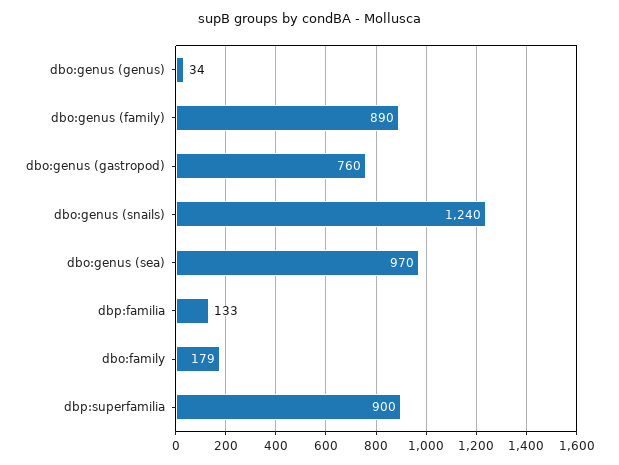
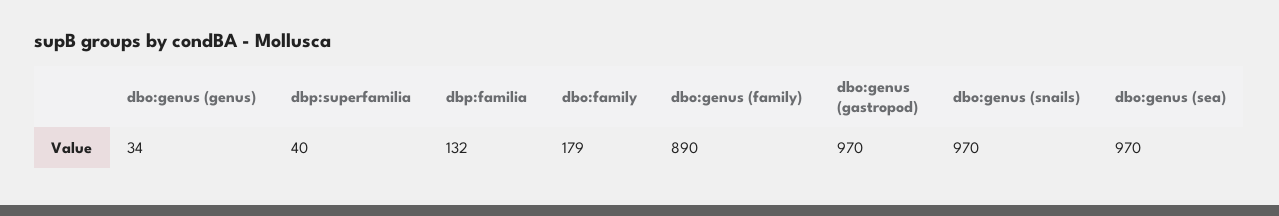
  {
    "dbo:genus (genus)": 34,
    "dbo:genus (family)": 890,
-   "dbo:genus (gastropod)": 760,
+   "dbo:genus (gastropod)": 970,
-   "dbo:genus (snails)": 1240,
+   "dbo:genus (snails)": 970,
    "dbo:genus (sea)": 970,
-   "dbp:familia": 133,
+   "dbp:familia": 132,
    "dbo:family": 179,
-   "dbp:superfamilia": 900
+   "dbp:superfamilia": 40
  }

